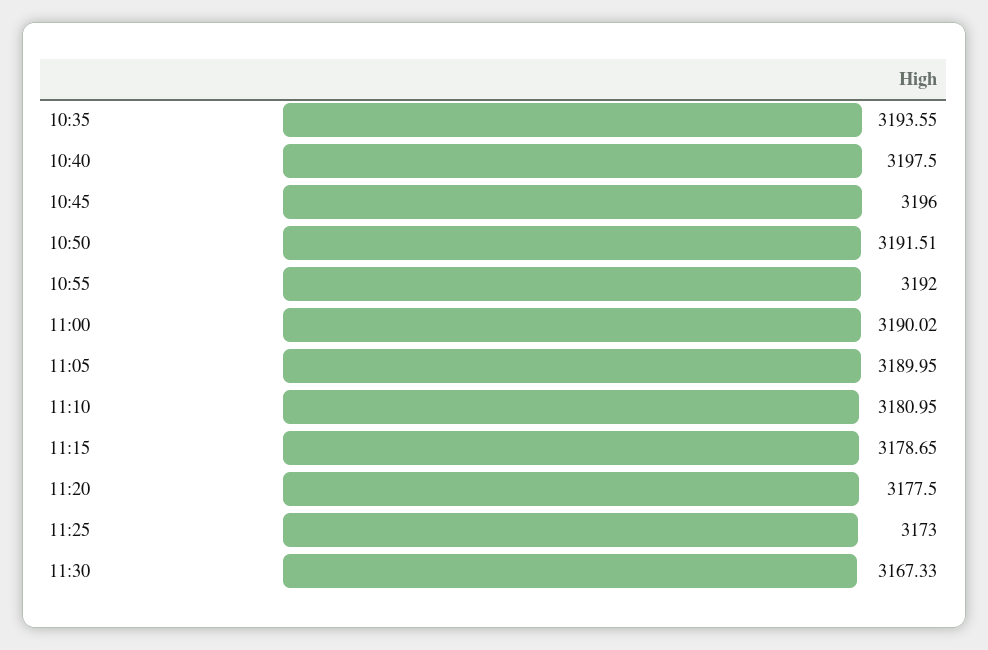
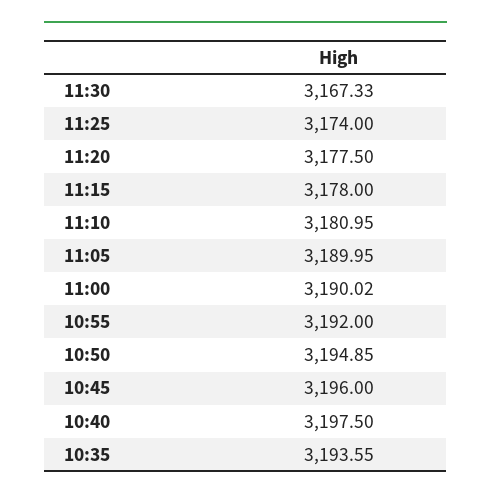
  {
    "10:35": 3193.55,
    "10:40": 3197.5,
    "10:45": 3196,
-   "10:50": 3191.51,
+   "10:50": 3194.85,
    "10:55": 3192,
    "11:00": 3190.02,
    "11:05": 3189.95,
    "11:10": 3180.95,
-   "11:15": 3178.65,
+   "11:15": 3178,
    "11:20": 3177.5,
-   "11:25": 3173,
+   "11:25": 3174,
    "11:30": 3167.33
  }

